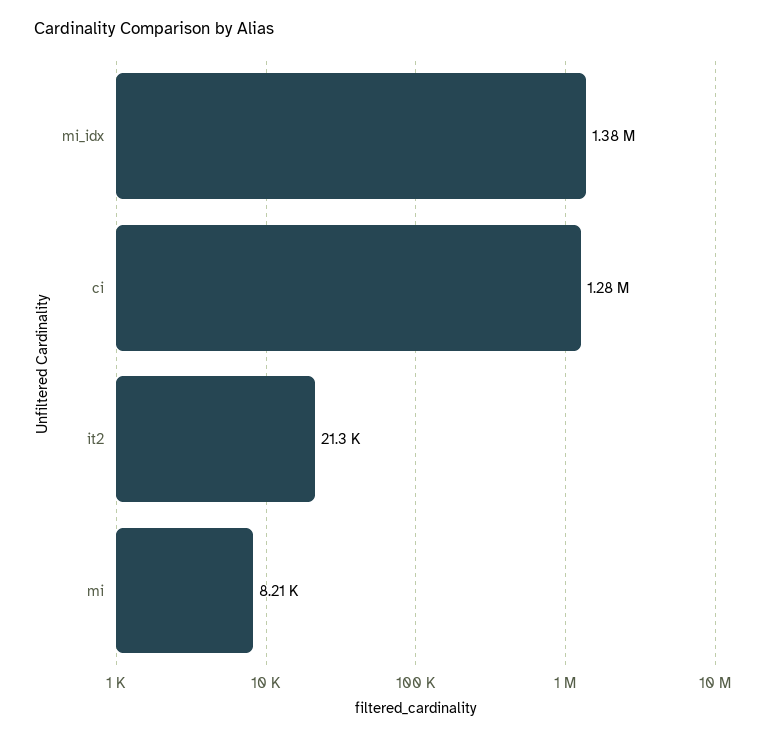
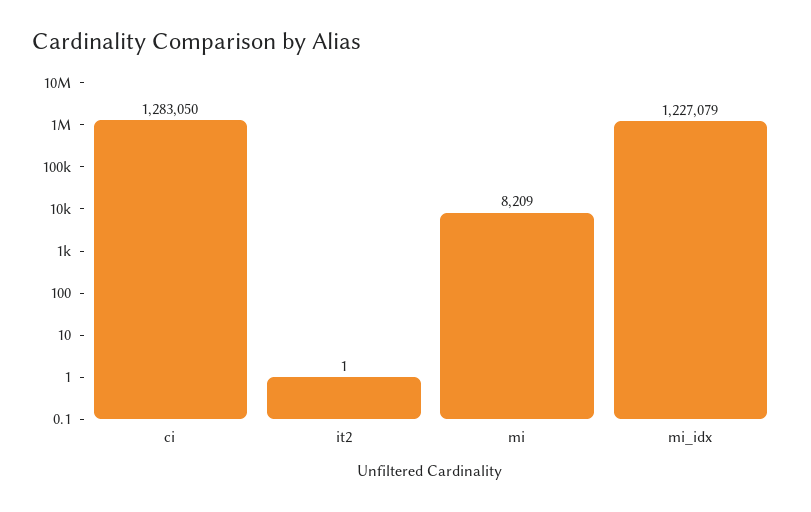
  {
-   "mi_idx": 1380000,
+   "mi_idx": 1227079,
    "ci": 1283050,
-   "it2": 21300,
+   "it2": 1,
    "mi": 8209
  }

